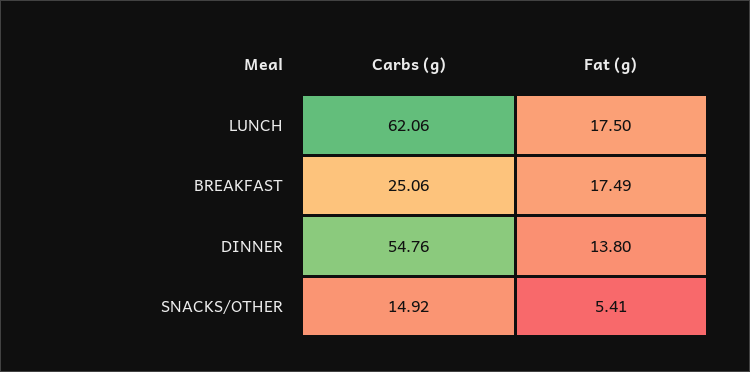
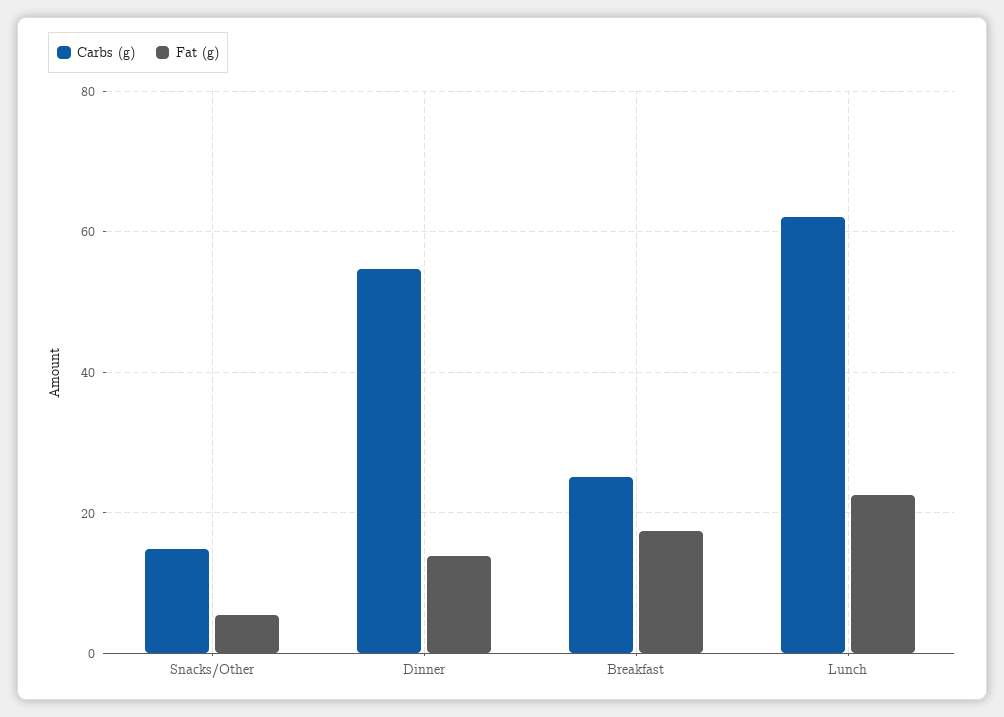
  {
    "Carbs (g)": {
      "LUNCH": 62.06,
      "BREAKFAST": 25.06,
      "DINNER": 54.76,
      "SNACKS/OTHER": 14.92
    },
    "Fat (g)": {
-     "LUNCH": 17.5,
+     "LUNCH": 22,
      "BREAKFAST": 17.49,
      "DINNER": 13.8,
      "SNACKS/OTHER": 5.41
    }
  }

